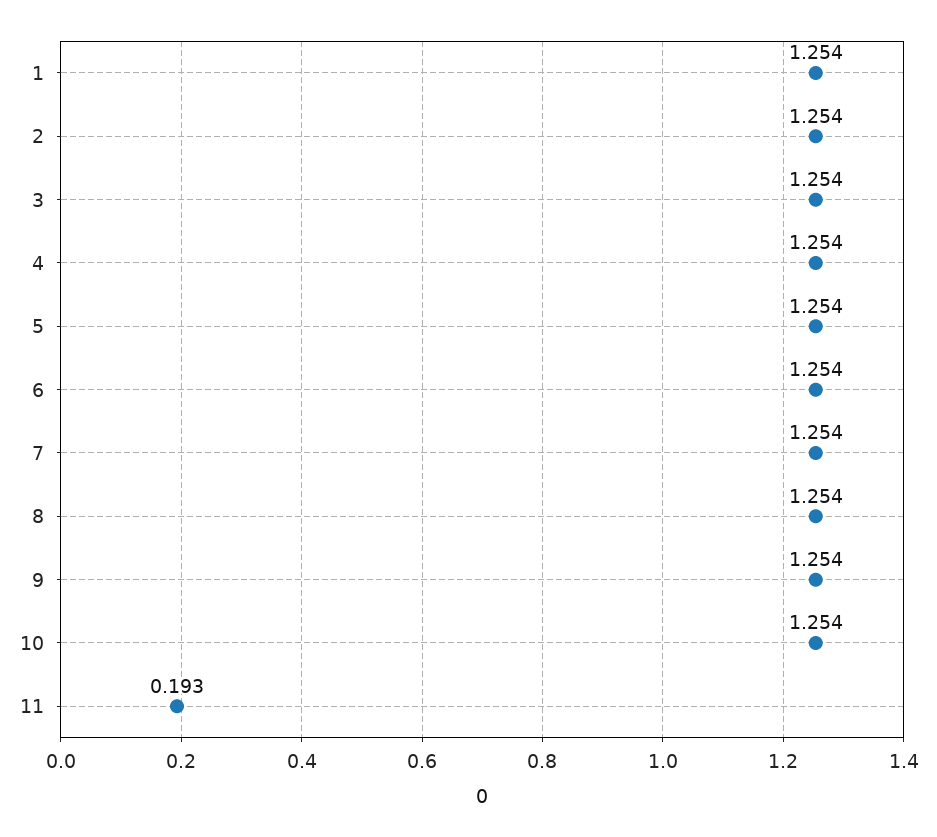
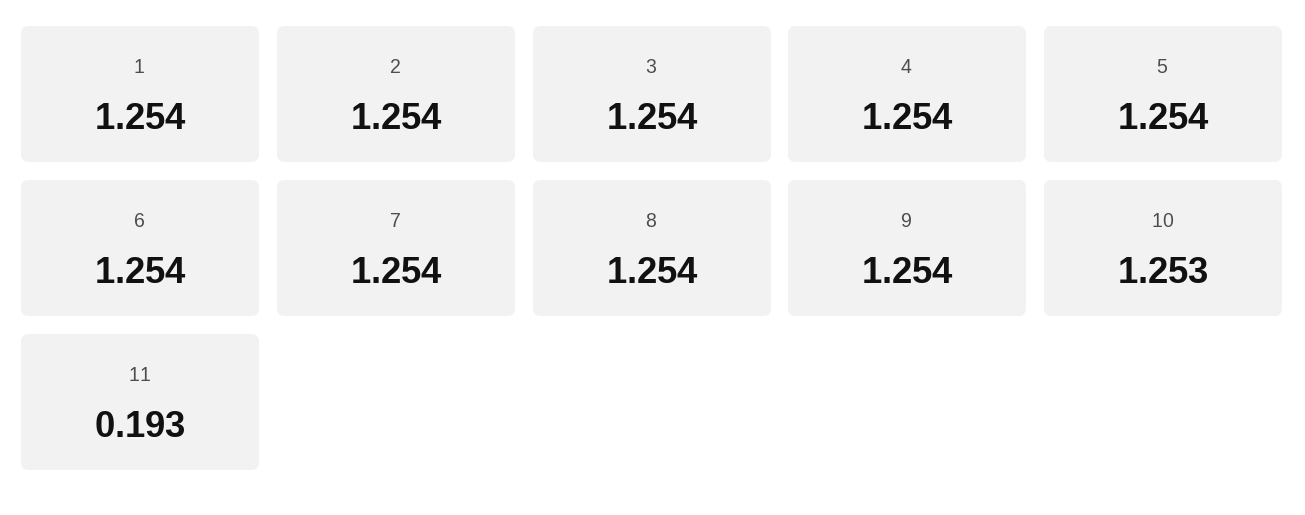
  {
    "1": 1.254,
    "2": 1.254,
    "3": 1.254,
    "4": 1.254,
    "5": 1.254,
    "6": 1.254,
    "7": 1.254,
    "8": 1.254,
    "9": 1.254,
-   "10": 1.254,
+   "10": 1.253,
    "11": 0.193
  }

